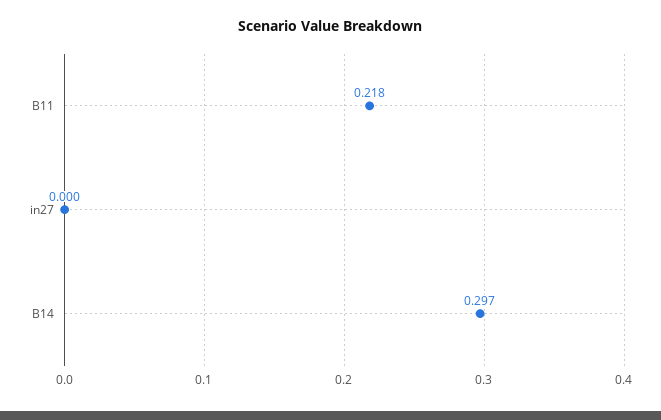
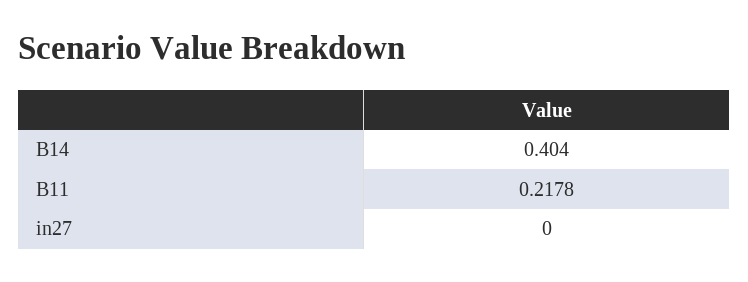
  {
    "B11": 0.2178,
    "in27": 0,
-   "B14": 0.297
+   "B14": 0.404
  }

